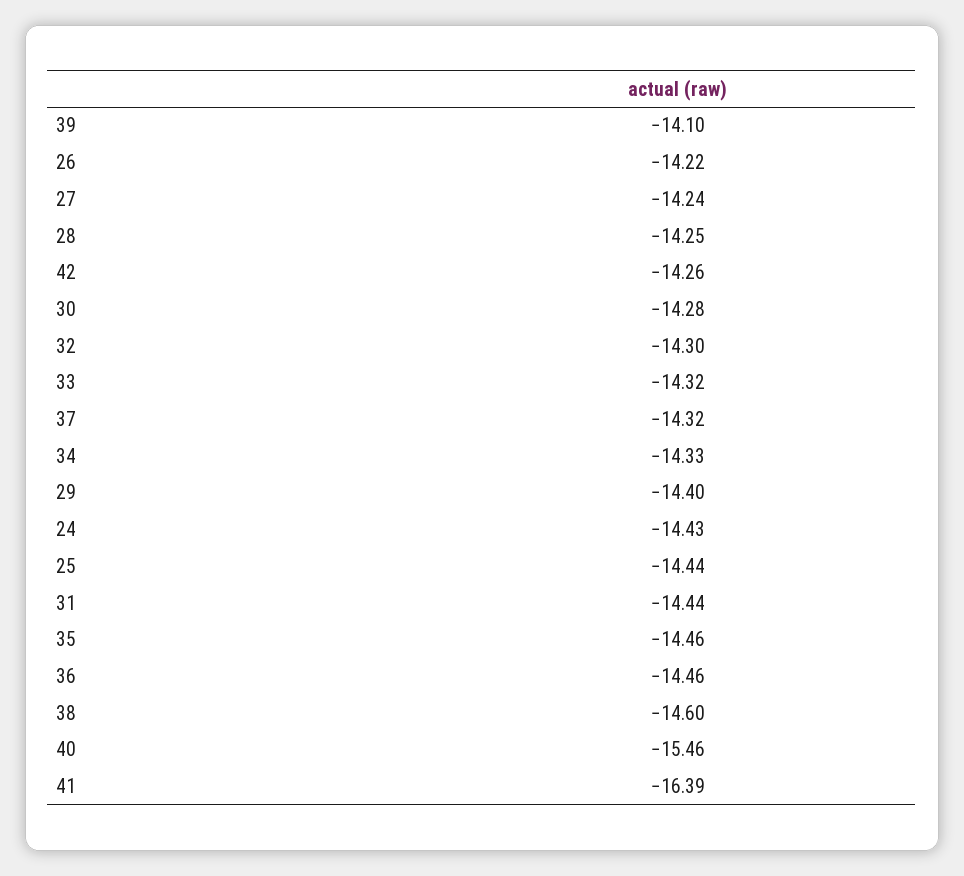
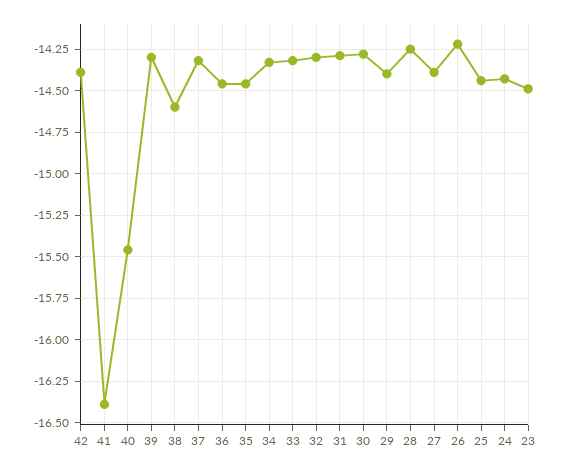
  {
-   "39": -14.1,
+   "39": -14.3,
    "26": -14.22,
-   "27": -14.24,
+   "27": -14.4,
    "28": -14.25,
-   "42": -14.26,
+   "42": -14.4,
    "30": -14.28,
    "32": -14.3,
    "33": -14.32,
    "37": -14.32,
    "34": -14.33,
    "29": -14.4,
    "24": -14.43,
    "25": -14.44,
-   "31": -14.44,
+   "31": -14.3,
    "35": -14.46,
    "36": -14.46,
    "38": -14.6,
    "40": -15.46,
-   "41": -16.39
+   "41": -16.39,
+   "23": -14.5
  }

